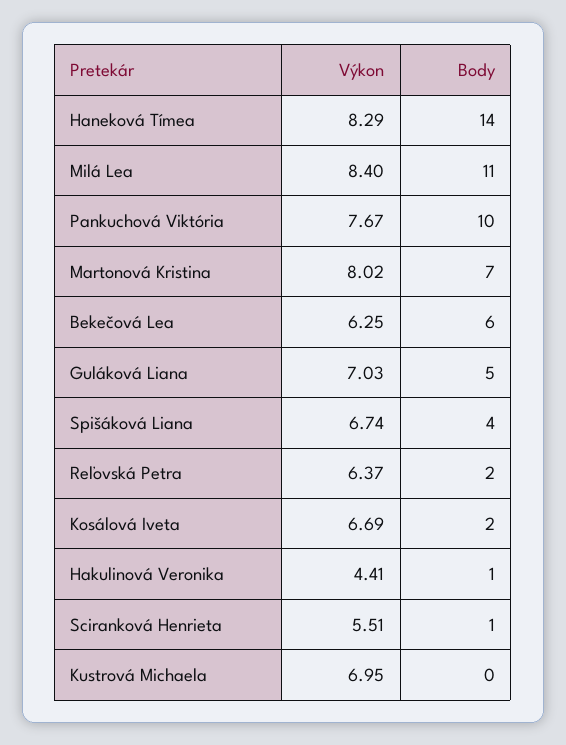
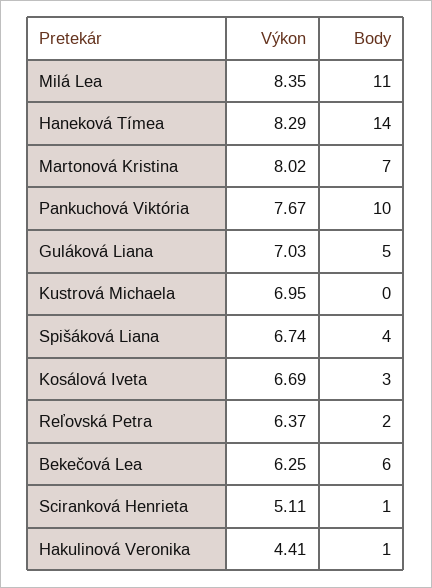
  {
    "Výkon": {
      "Haneková Tímea": 8.29,
-     "Milá Lea": 8.4,
+     "Milá Lea": 8.35,
      "Pankuchová Viktória": 7.67,
      "Martonová Kristina": 8.02,
      "Bekečová Lea": 6.25,
      "Guláková Liana": 7.03,
      "Spišáková Liana": 6.74,
      "Reľovská Petra": 6.37,
      "Kosálová Iveta": 6.69,
      "Hakulinová Veronika": 4.41,
-     "Sciranková Henrieta": 5.51,
+     "Sciranková Henrieta": 5.11,
      "Kustrová Michaela": 6.95
    },
    "Body": {
      "Haneková Tímea": 14,
      "Milá Lea": 11,
      "Pankuchová Viktória": 10,
      "Martonová Kristina": 7,
      "Bekečová Lea": 6,
      "Guláková Liana": 5,
      "Spišáková Liana": 4,
      "Reľovská Petra": 2,
-     "Kosálová Iveta": 2,
+     "Kosálová Iveta": 3,
      "Hakulinová Veronika": 1,
      "Sciranková Henrieta": 1,
      "Kustrová Michaela": 0
    }
  }

